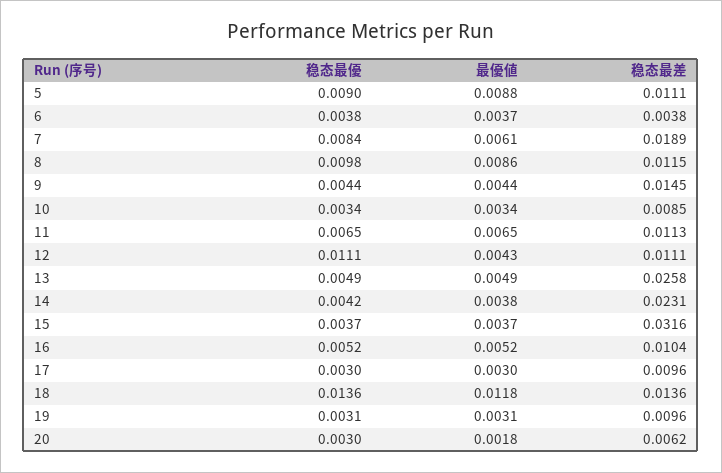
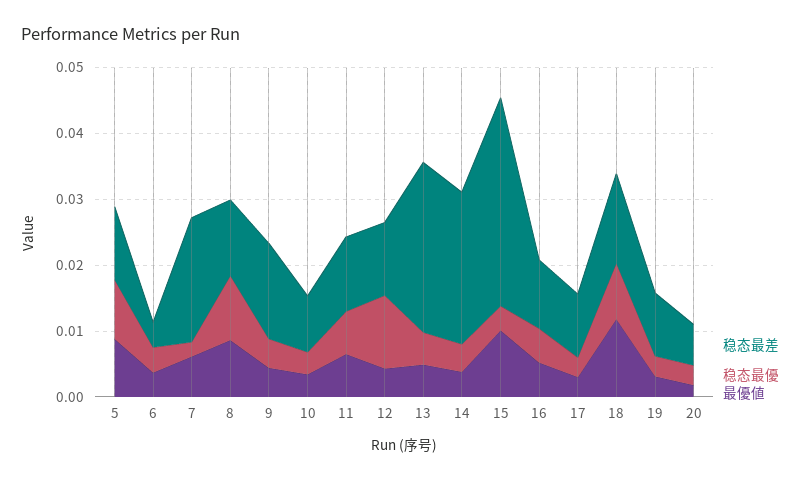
  {
    "稳态最優": {
      "5": 0.009,
      "6": 0.0038,
-     "7": 0.0084,
+     "7": 0.002,
      "8": 0.0098,
      "9": 0.0044,
      "10": 0.0034,
      "11": 0.0065,
      "12": 0.0111,
      "13": 0.0049,
      "14": 0.0042,
      "15": 0.0037,
      "16": 0.0052,
      "17": 0.003,
-     "18": 0.0136,
+     "18": 0.008,
      "19": 0.0031,
      "20": 0.003
    },
    "最優値": {
      "5": 0.0088,
      "6": 0.0037,
      "7": 0.0061,
      "8": 0.0086,
      "9": 0.0044,
      "10": 0.0034,
      "11": 0.0065,
      "12": 0.0043,
      "13": 0.0049,
      "14": 0.0038,
-     "15": 0.0037,
+     "15": 0.01,
      "16": 0.0052,
      "17": 0.003,
      "18": 0.0118,
      "19": 0.0031,
      "20": 0.0018
    },
    "稳态最差": {
      "5": 0.0111,
      "6": 0.0038,
      "7": 0.0189,
      "8": 0.0115,
      "9": 0.0145,
      "10": 0.0085,
      "11": 0.0113,
      "12": 0.0111,
      "13": 0.0258,
      "14": 0.0231,
      "15": 0.0316,
      "16": 0.0104,
      "17": 0.0096,
      "18": 0.0136,
      "19": 0.0096,
      "20": 0.0062
    }
  }

